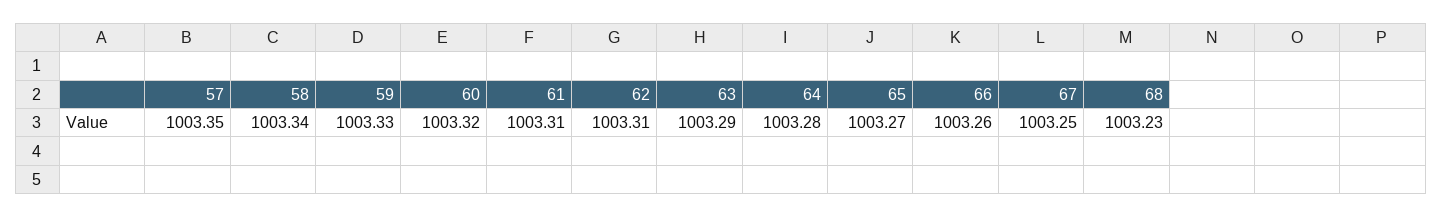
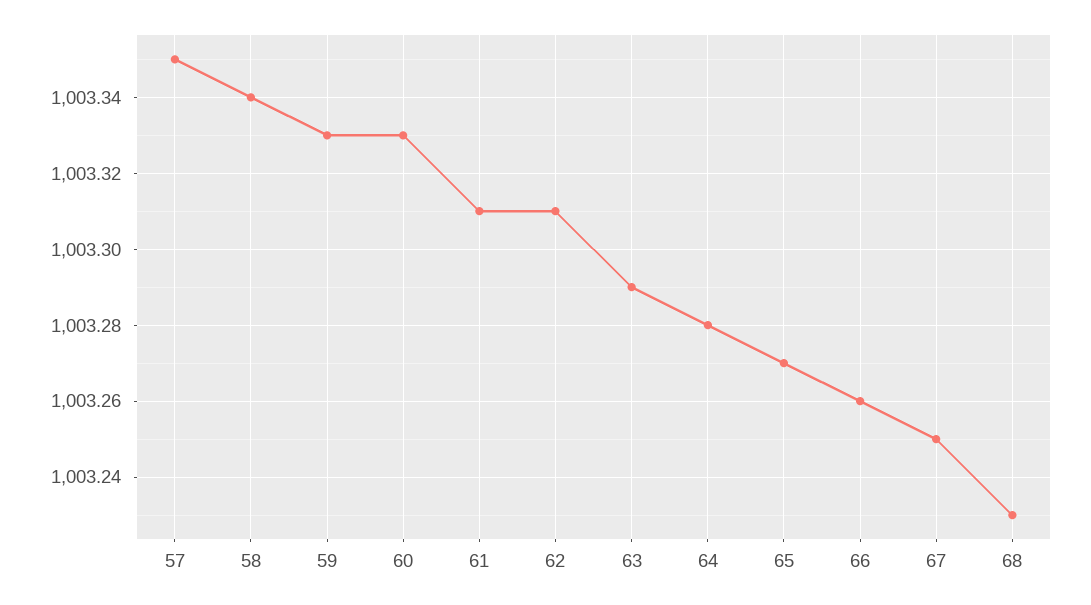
  {
    "57": 1003.35,
    "58": 1003.34,
    "59": 1003.33,
-   "60": 1003.32,
+   "60": 1003.33,
    "61": 1003.31,
    "62": 1003.31,
    "63": 1003.29,
    "64": 1003.28,
    "65": 1003.27,
    "66": 1003.26,
    "67": 1003.25,
    "68": 1003.23
  }

